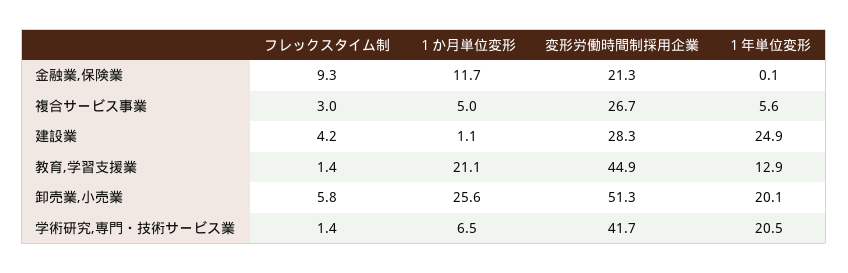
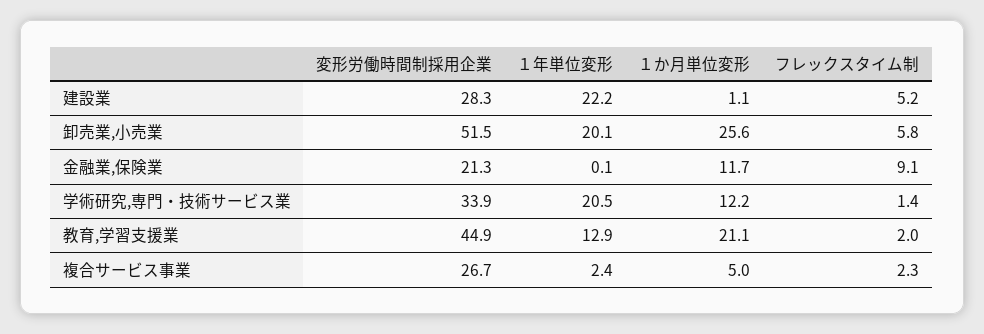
  {
    "フレックスタイム制": {
-     "金融業,保険業": 9.3,
+     "金融業,保険業": 9.1,
-     "複合サービス事業": 3,
+     "複合サービス事業": 2.3,
-     "建設業": 4.2,
+     "建設業": 5.2,
-     "教育,学習支援業": 1.4,
+     "教育,学習支援業": 2,
      "卸売業,小売業": 5.8,
      "学術研究,専門・技術サービス業": 1.4
    },
    "１か月単位変形": {
      "金融業,保険業": 11.7,
      "複合サービス事業": 5,
      "建設業": 1.1,
      "教育,学習支援業": 21.1,
      "卸売業,小売業": 25.6,
-     "学術研究,専門・技術サービス業": 6.5
+     "学術研究,専門・技術サービス業": 12.2
    },
    "変形労働時間制採用企業": {
      "金融業,保険業": 21.3,
      "複合サービス事業": 26.7,
      "建設業": 28.3,
      "教育,学習支援業": 44.9,
-     "卸売業,小売業": 51.3,
+     "卸売業,小売業": 51.5,
-     "学術研究,専門・技術サービス業": 41.7
+     "学術研究,専門・技術サービス業": 33.9
    },
    "１年単位変形": {
      "金融業,保険業": 0.1,
-     "複合サービス事業": 5.6,
+     "複合サービス事業": 2.4,
-     "建設業": 24.9,
+     "建設業": 22.2,
      "教育,学習支援業": 12.9,
      "卸売業,小売業": 20.1,
      "学術研究,専門・技術サービス業": 20.5
    }
  }

